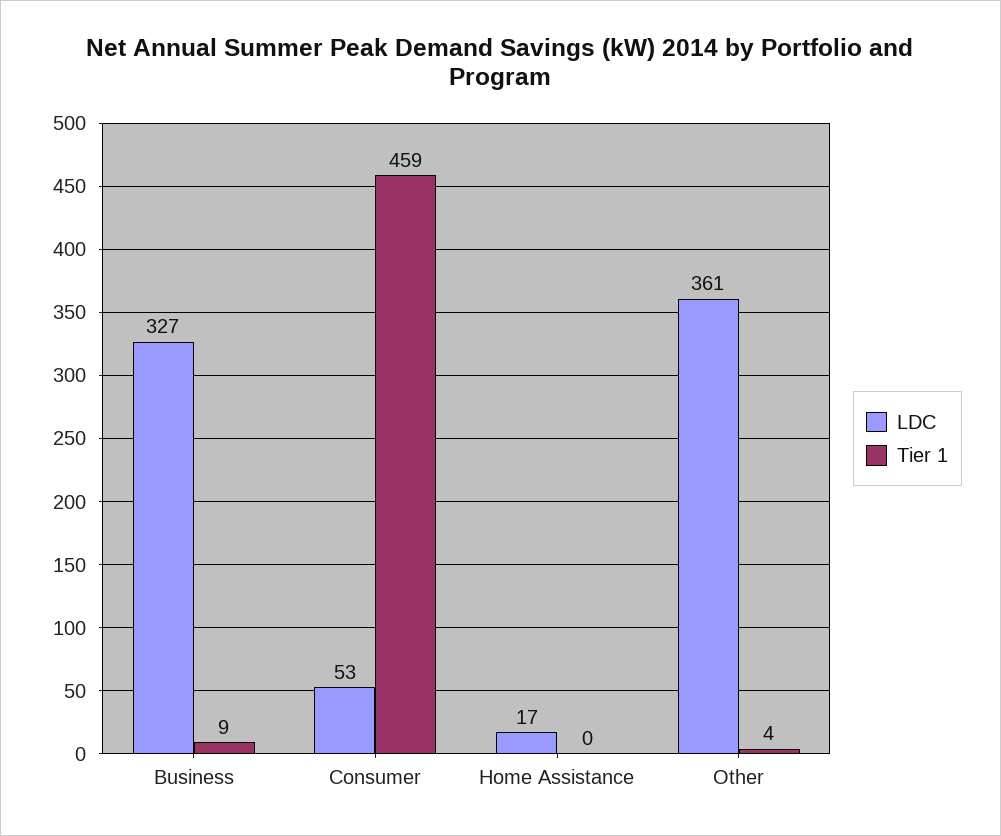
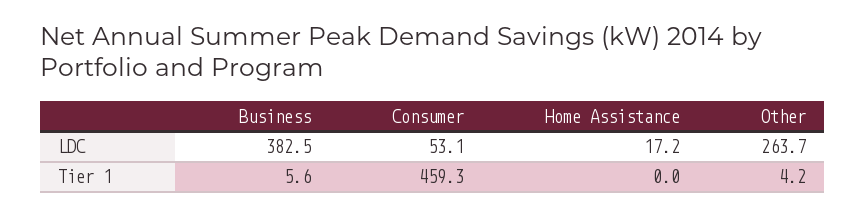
  {
    "LDC": {
-     "Business": 327,
+     "Business": 382.5,
      "Consumer": 53.1,
      "Home Assistance": 17.2,
-     "Other": 361
+     "Other": 263.7
    },
    "Tier 1": {
-     "Business": 9,
+     "Business": 5.6,
      "Consumer": 459.3,
      "Home Assistance": 0,
      "Other": 4.2
    }
  }

